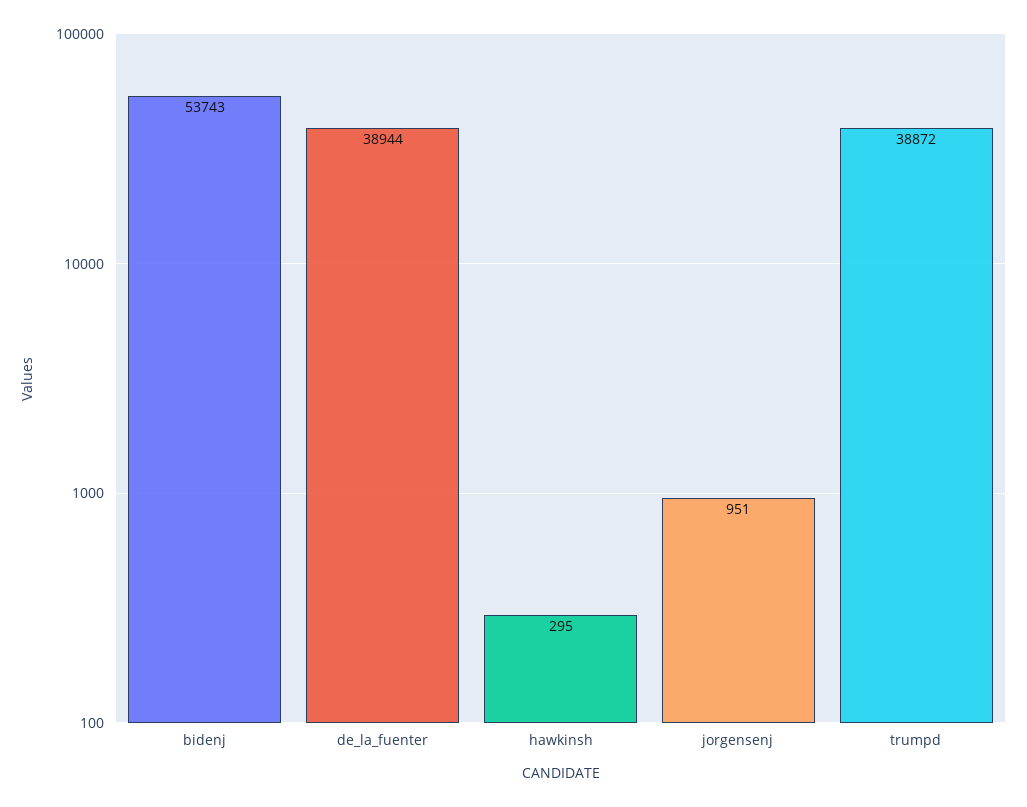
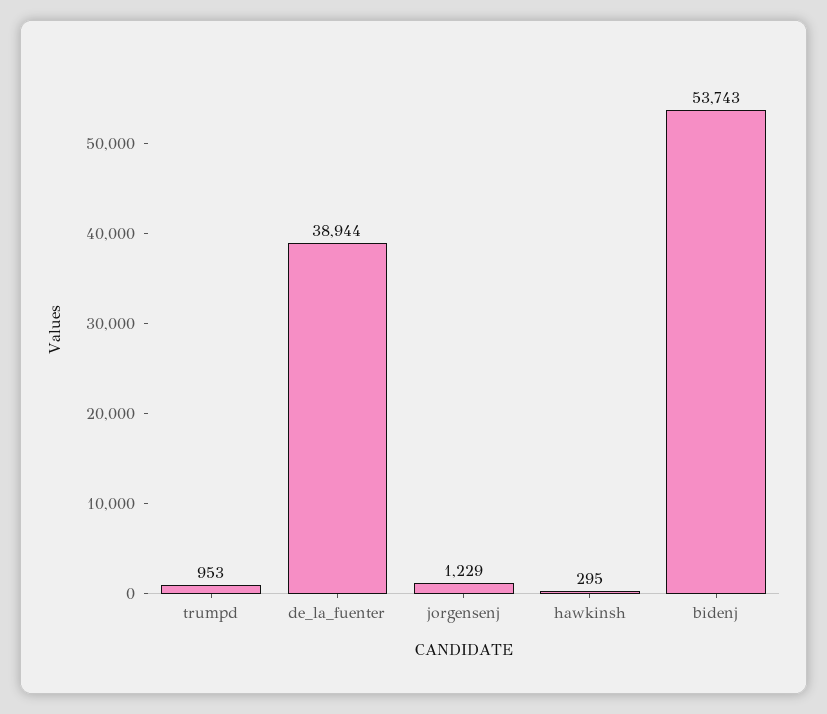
  {
    "bidenj": 53743,
    "de_la_fuenter": 38944,
    "hawkinsh": 295,
-   "jorgensenj": 951,
+   "jorgensenj": 1229,
-   "trumpd": 38872
+   "trumpd": 953
  }

